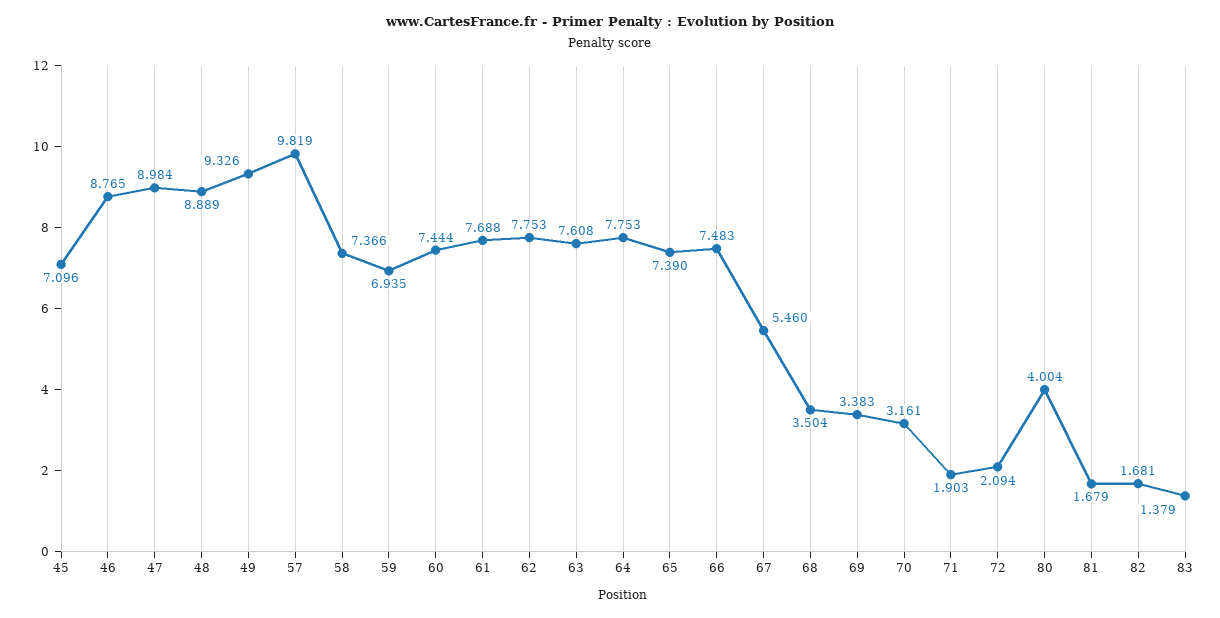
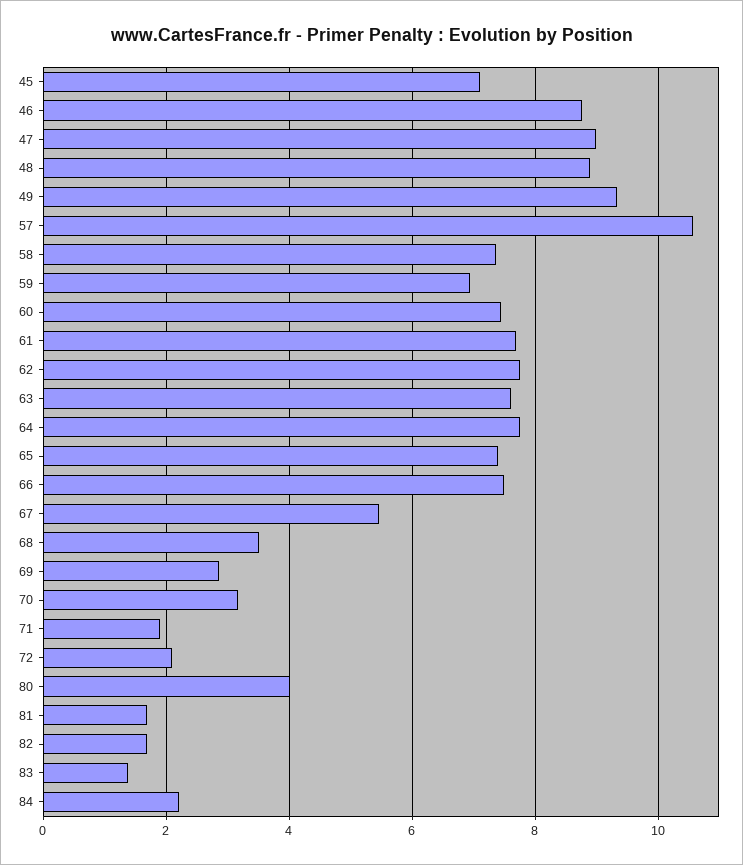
  {
    "45": 7.096,
    "46": 8.765,
    "47": 8.984,
    "48": 8.889,
    "49": 9.326,
-   "57": 9.819,
+   "57": 10.6,
    "58": 7.366,
    "59": 6.935,
    "60": 7.444,
    "61": 7.688,
    "62": 7.753,
    "63": 7.608,
    "64": 7.753,
    "65": 7.39,
    "66": 7.483,
    "67": 5.46,
    "68": 3.504,
-   "69": 3.383,
+   "69": 2.8,
    "70": 3.161,
    "71": 1.903,
    "72": 2.094,
    "80": 4.004,
    "81": 1.679,
    "82": 1.681,
-   "83": 1.379
+   "83": 1.379,
+   "84": 2.2
  }

